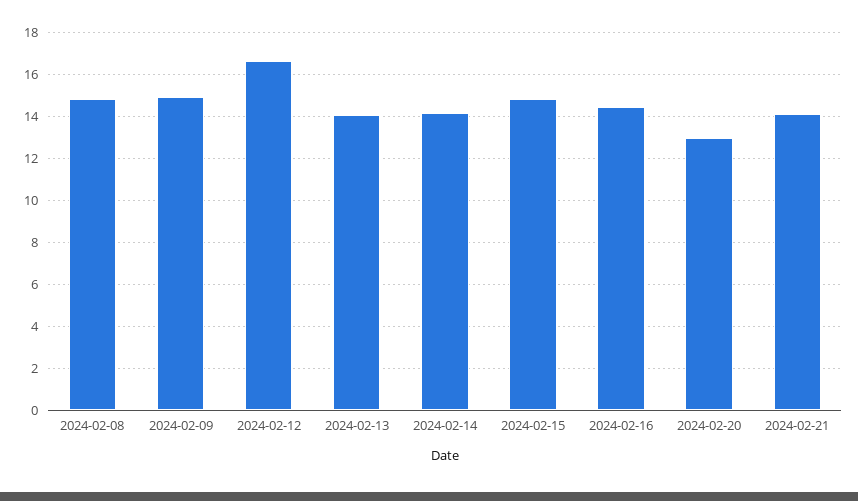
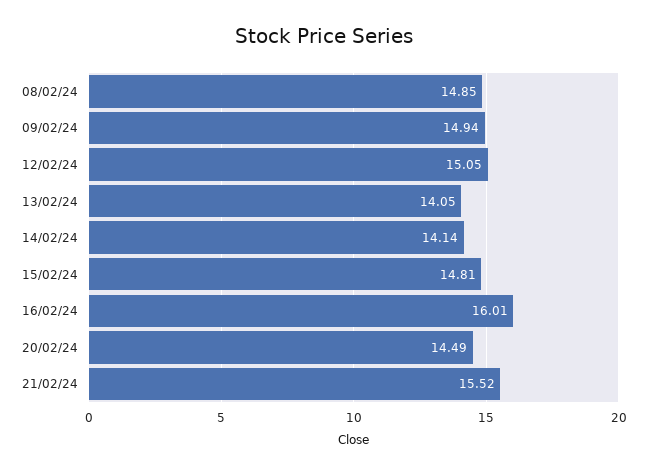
  {
    "2024-02-08": 14.85,
    "2024-02-09": 14.94,
-   "2024-02-12": 16.5,
+   "2024-02-12": 15.05,
    "2024-02-13": 14.05,
    "2024-02-14": 14.14,
    "2024-02-15": 14.81,
-   "2024-02-16": 14.5,
+   "2024-02-16": 16.01,
-   "2024-02-20": 13,
+   "2024-02-20": 14.49,
-   "2024-02-21": 14
+   "2024-02-21": 15.52
  }

